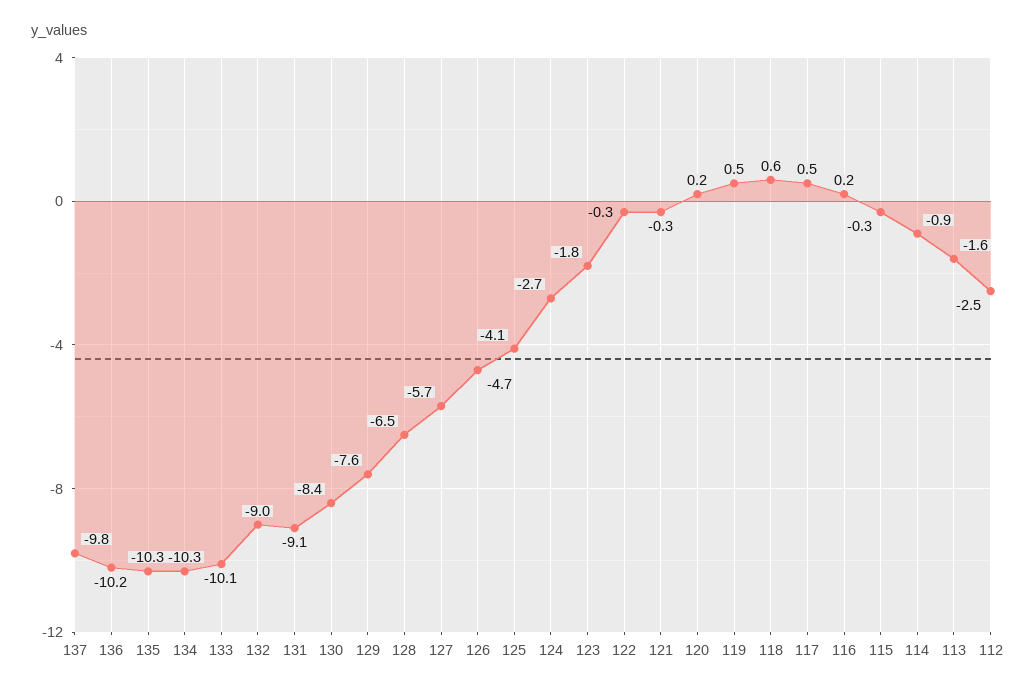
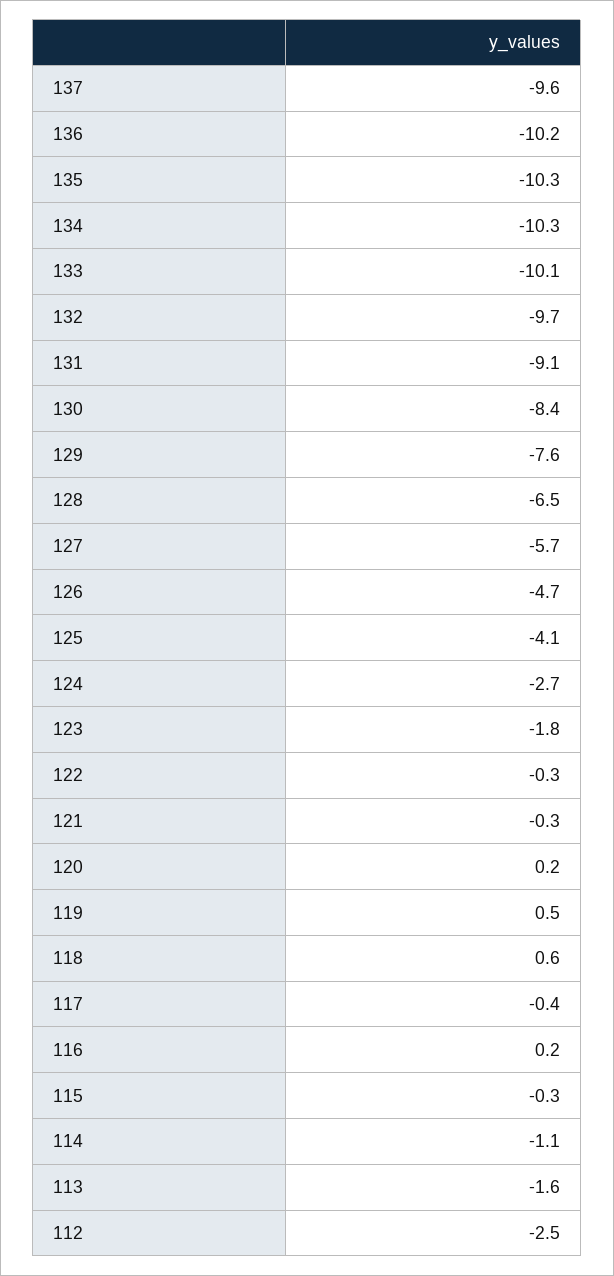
  {
-   "137": -9.8,
+   "137": -9.6,
    "136": -10.2,
    "135": -10.3,
    "134": -10.3,
    "133": -10.1,
-   "132": -9,
+   "132": -9.7,
    "131": -9.1,
    "130": -8.4,
    "129": -7.6,
    "128": -6.5,
    "127": -5.7,
    "126": -4.7,
    "125": -4.1,
    "124": -2.7,
    "123": -1.8,
    "122": -0.3,
    "121": -0.3,
    "120": 0.2,
    "119": 0.5,
    "118": 0.6,
-   "117": 0.5,
+   "117": -0.4,
    "116": 0.2,
    "115": -0.3,
-   "114": -0.9,
+   "114": -1.1,
    "113": -1.6,
    "112": -2.5
  }

